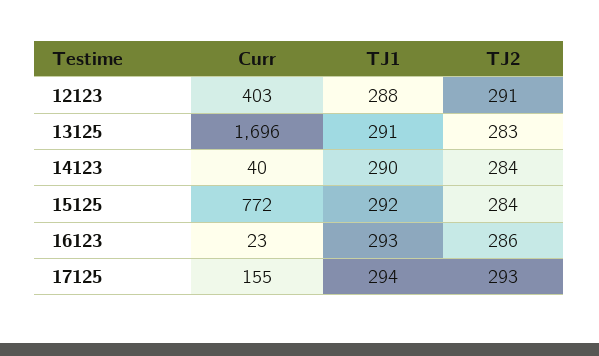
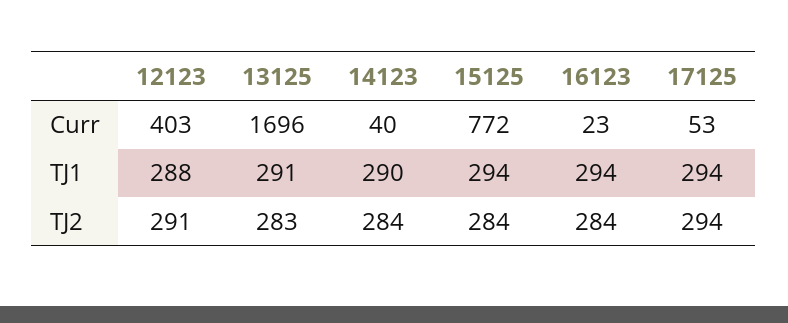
  {
    "Curr": {
      "12123": 403,
      "13125": 1696,
      "14123": 40,
      "15125": 772,
      "16123": 23,
-     "17125": 155
+     "17125": 53
    },
    "TJ1": {
      "12123": 288,
      "13125": 291,
      "14123": 290,
-     "15125": 292,
+     "15125": 294,
-     "16123": 293,
+     "16123": 294,
      "17125": 294
    },
    "TJ2": {
      "12123": 291,
      "13125": 283,
      "14123": 284,
      "15125": 284,
-     "16123": 286,
+     "16123": 284,
-     "17125": 293
+     "17125": 294
    }
  }

